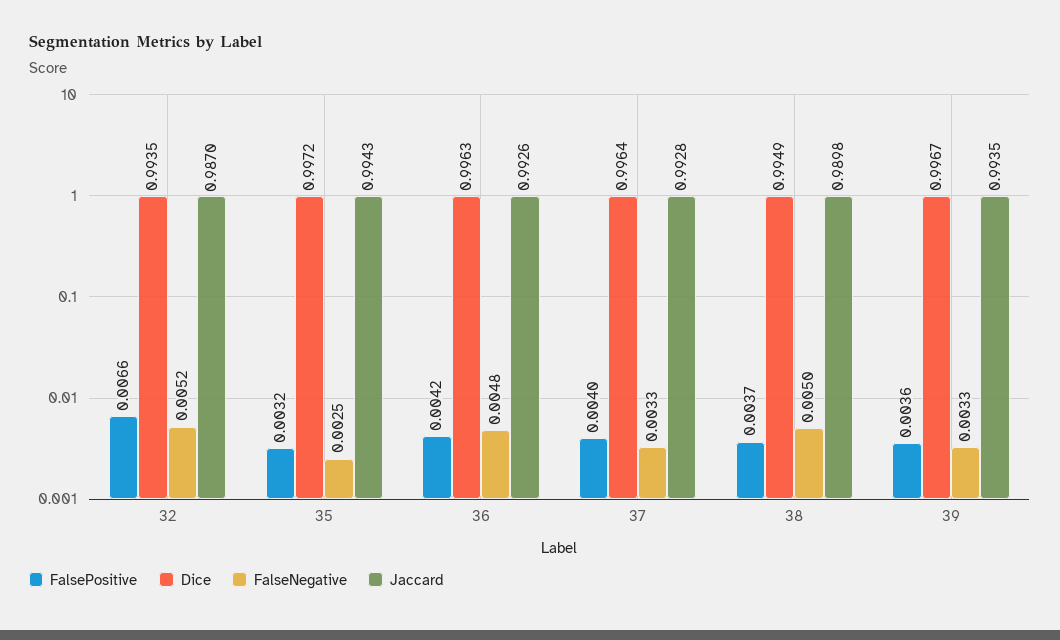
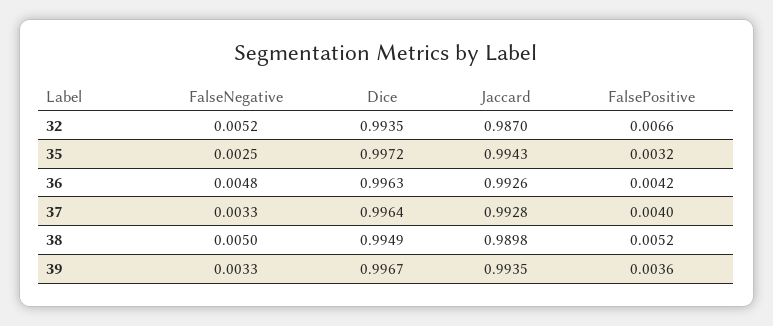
  {
    "FalsePositive": {
      "32": 0.0066,
      "35": 0.0032,
      "36": 0.0042,
      "37": 0.004,
-     "38": 0.0037,
+     "38": 0.0052,
      "39": 0.0036
    },
    "Dice": {
      "32": 0.9935,
      "35": 0.9972,
      "36": 0.9963,
      "37": 0.9964,
      "38": 0.9949,
      "39": 0.9967
    },
    "FalseNegative": {
      "32": 0.0052,
      "35": 0.0025,
      "36": 0.0048,
      "37": 0.0033,
      "38": 0.005,
      "39": 0.0033
    },
    "Jaccard": {
      "32": 0.987,
      "35": 0.9943,
      "36": 0.9926,
      "37": 0.9928,
      "38": 0.9898,
      "39": 0.9935
    }
  }

